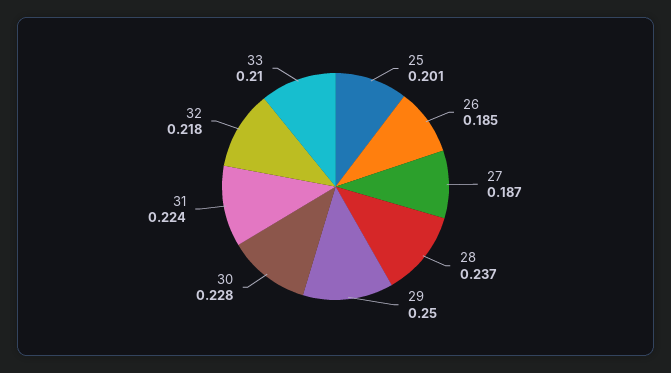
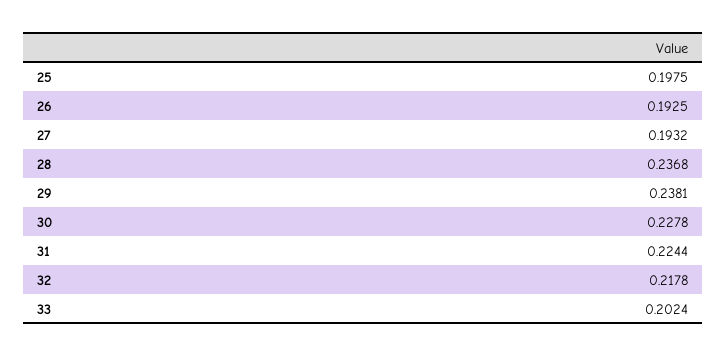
  {
-   "25": 0.201,
+   "25": 0.1975,
-   "26": 0.185,
+   "26": 0.1925,
-   "27": 0.187,
+   "27": 0.1932,
    "28": 0.2368,
-   "29": 0.25,
+   "29": 0.2381,
    "30": 0.2278,
    "31": 0.2244,
    "32": 0.2178,
-   "33": 0.21
+   "33": 0.2024
  }

